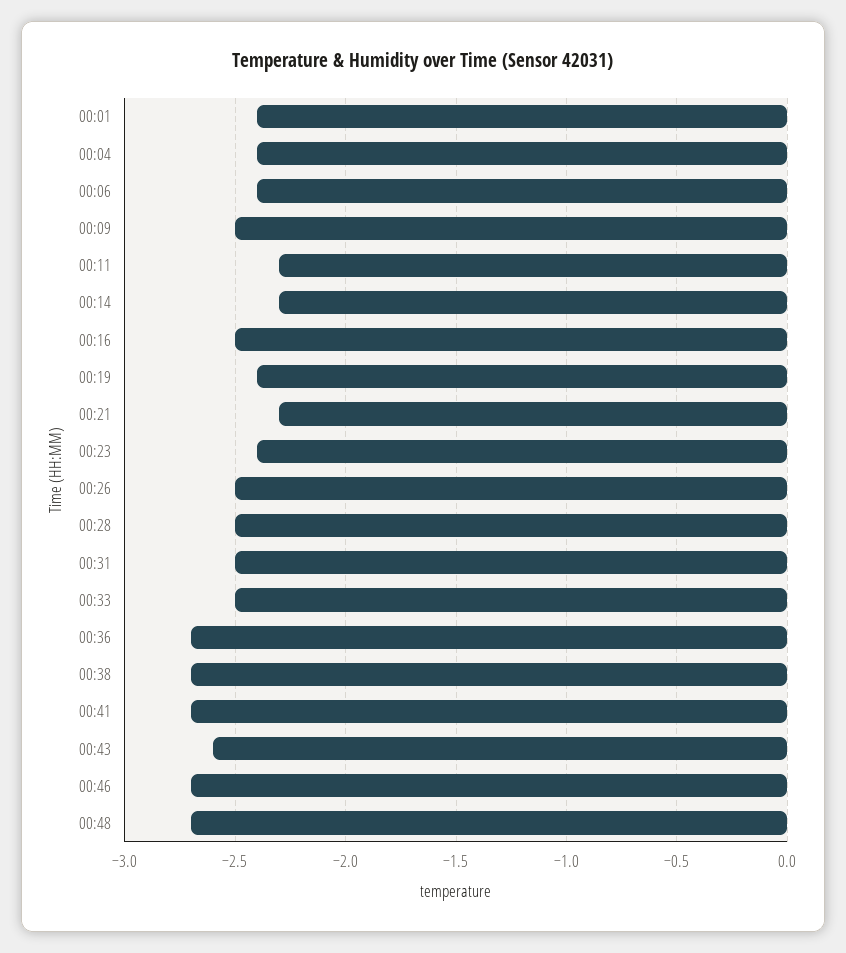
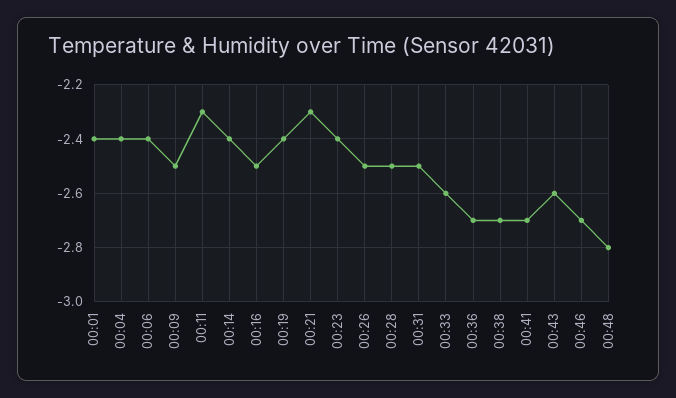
  {
    "00:01": -2.4,
    "00:04": -2.4,
    "00:06": -2.4,
    "00:09": -2.5,
    "00:11": -2.3,
-   "00:14": -2.3,
+   "00:14": -2.4,
    "00:16": -2.5,
    "00:19": -2.4,
    "00:21": -2.3,
    "00:23": -2.4,
    "00:26": -2.5,
    "00:28": -2.5,
    "00:31": -2.5,
-   "00:33": -2.5,
+   "00:33": -2.6,
    "00:36": -2.7,
    "00:38": -2.7,
    "00:41": -2.7,
    "00:43": -2.6,
    "00:46": -2.7,
-   "00:48": -2.7
+   "00:48": -2.8
  }

